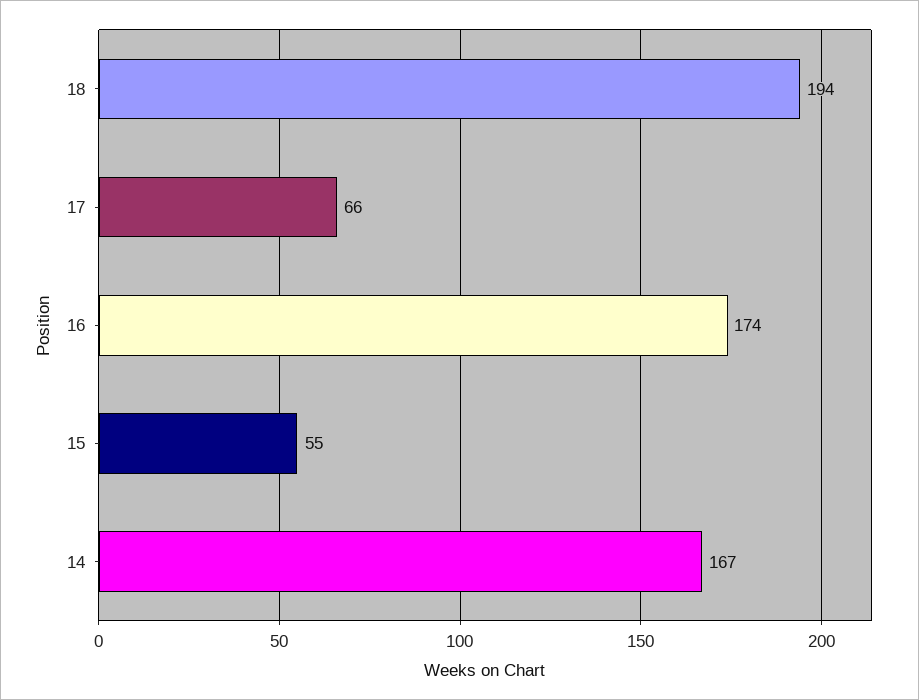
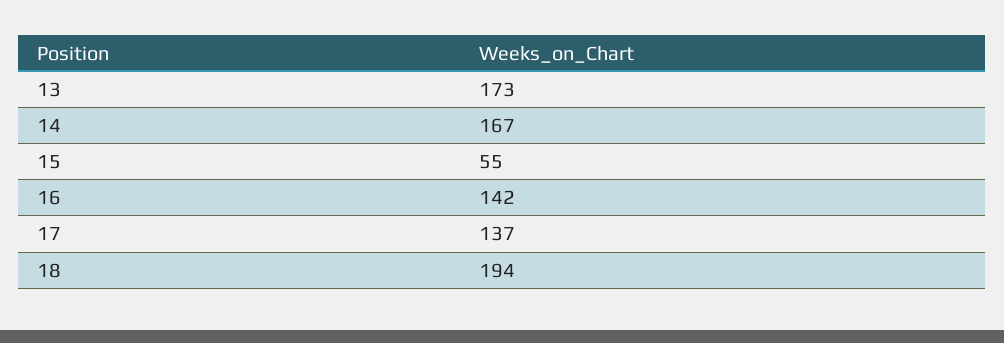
  {
    "18": 194,
-   "17": 66,
+   "17": 137,
-   "16": 174,
+   "16": 142,
    "15": 55,
-   "14": 167
+   "14": 167,
+   "13": 173
  }

